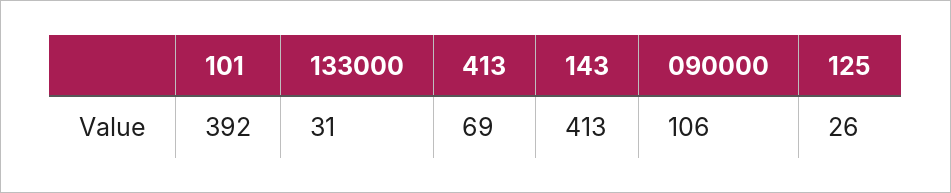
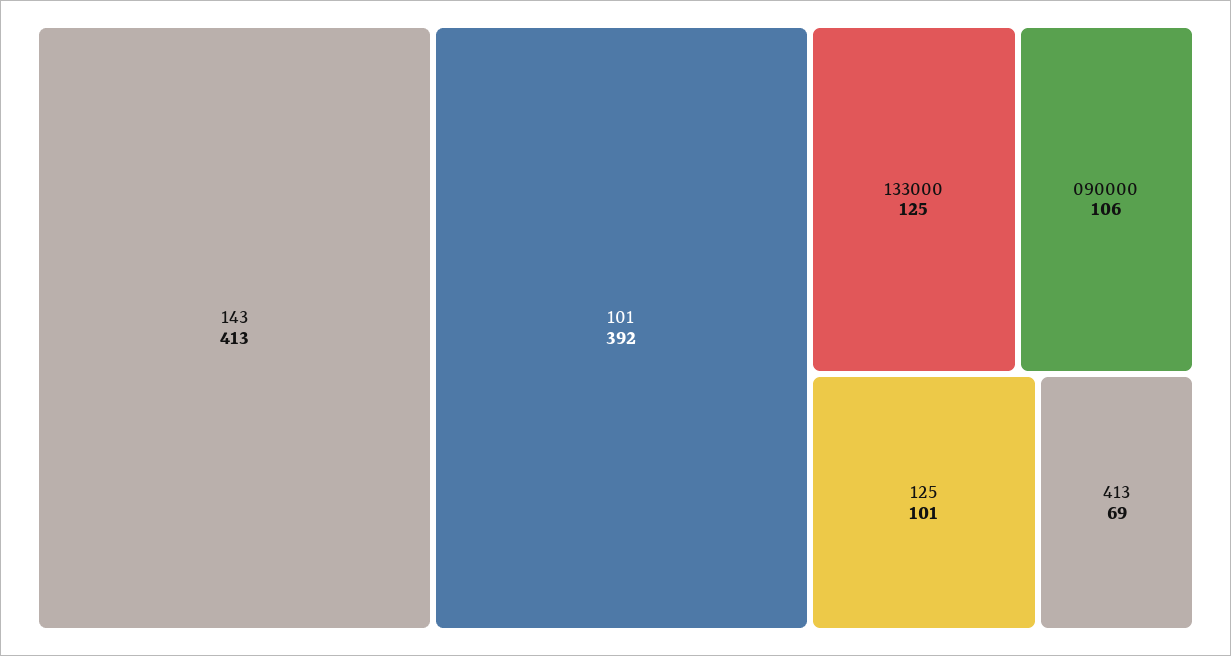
  {
    "101": 392,
-   "133000": 31,
+   "133000": 125,
    "413": 69,
    "143": 413,
    "090000": 106,
-   "125": 26
+   "125": 101
  }

